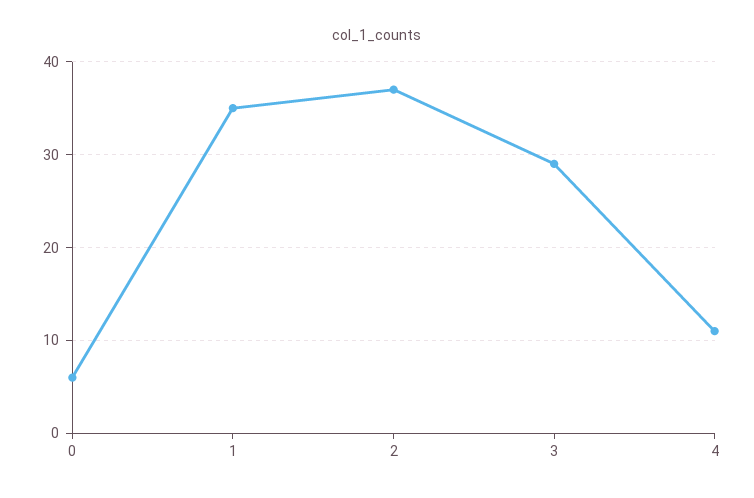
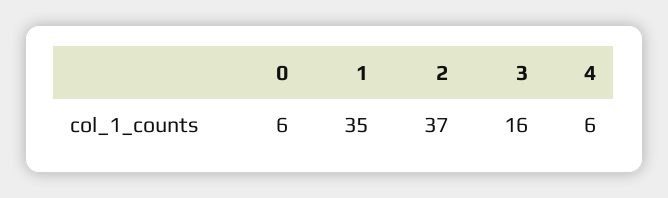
  {
    "0": 6,
    "1": 35,
    "2": 37,
-   "3": 29,
+   "3": 16,
-   "4": 11
+   "4": 6
  }

